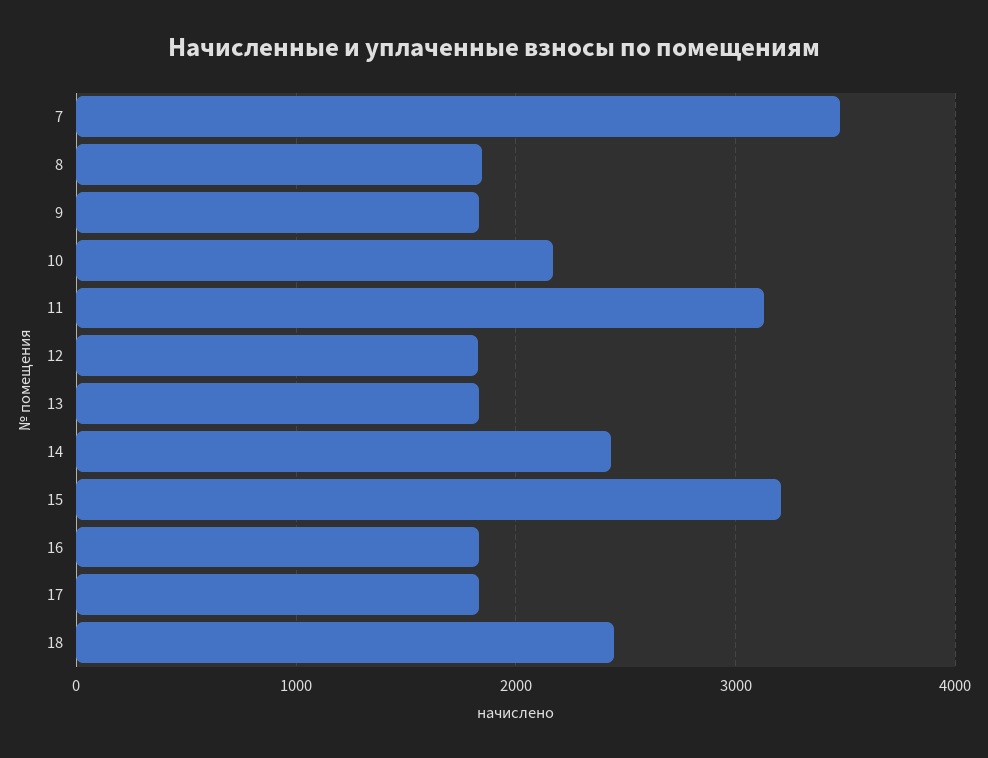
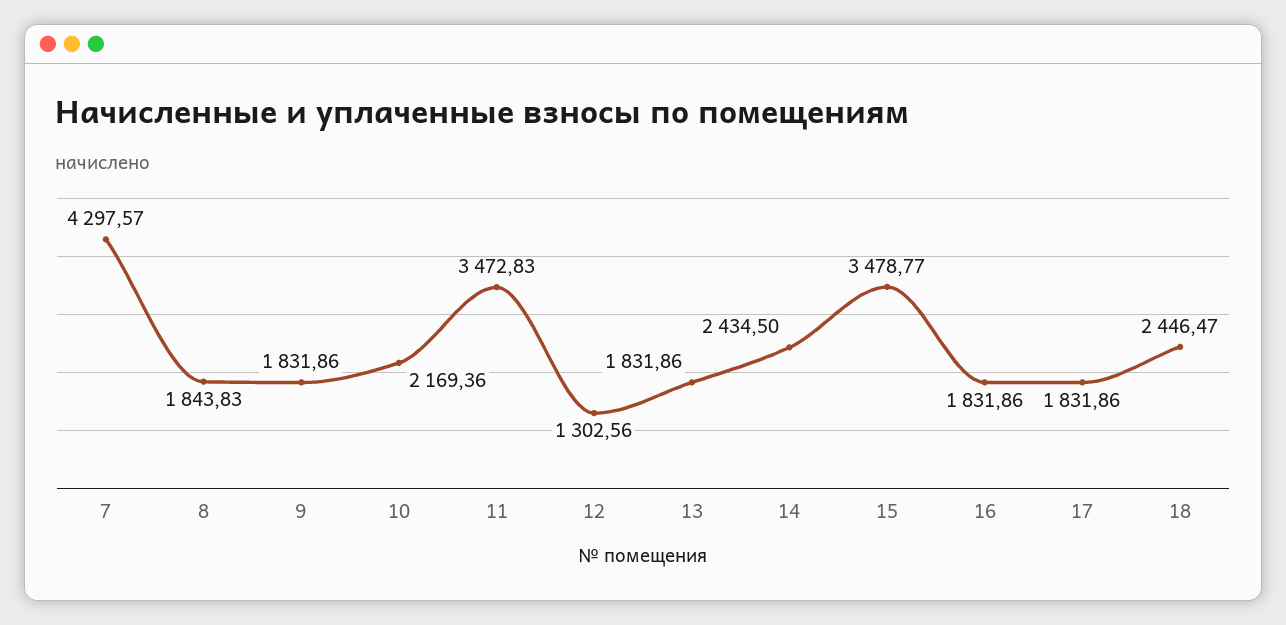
  {
-   "7": 3500,
+   "7": 4297.57,
    "8": 1843.83,
    "9": 1831.86,
    "10": 2169.36,
-   "11": 3100,
+   "11": 3472.83,
-   "12": 1800,
+   "12": 1302.56,
    "13": 1831.86,
    "14": 2434.5,
-   "15": 3200,
+   "15": 3478.77,
    "16": 1831.86,
    "17": 1831.86,
    "18": 2446.47
  }

